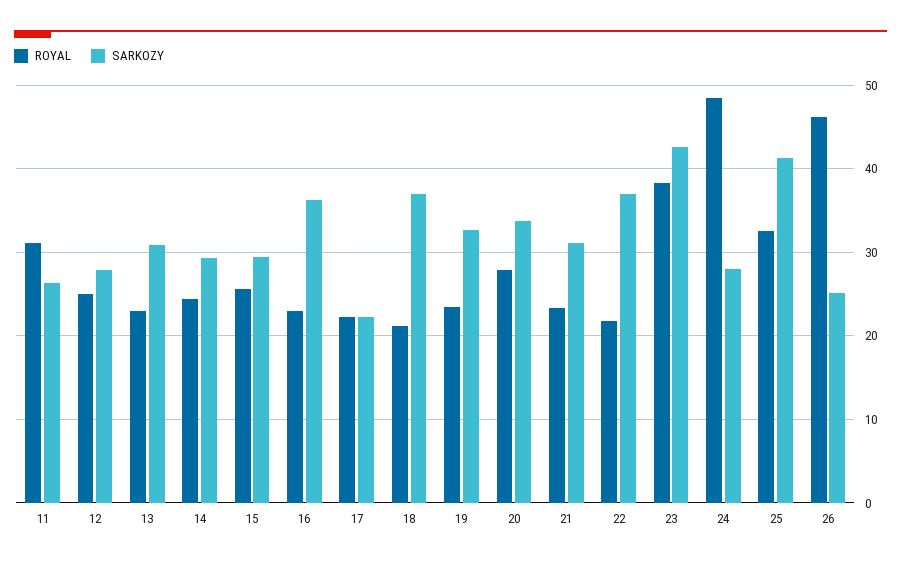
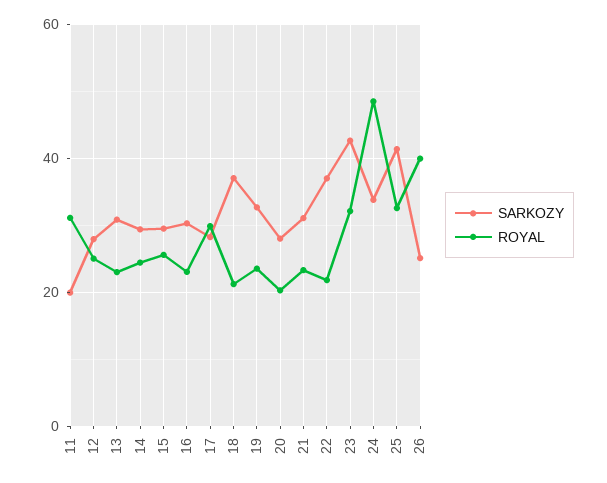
  {
    "ROYAL": {
      "11": 31,
      "12": 25,
      "13": 23,
      "14": 24,
      "15": 26,
      "16": 23,
-     "17": 22,
+     "17": 30,
      "18": 21,
      "19": 24,
-     "20": 28,
+     "20": 20,
      "21": 23,
      "22": 22,
-     "23": 38,
+     "23": 32,
      "24": 48,
      "25": 33,
-     "26": 46
+     "26": 40
    },
    "SARKOZY": {
-     "11": 26,
+     "11": 20,
      "12": 28,
      "13": 31,
      "14": 29,
      "15": 29,
-     "16": 36,
+     "16": 30,
-     "17": 22,
+     "17": 28,
      "18": 37,
      "19": 33,
-     "20": 34,
+     "20": 28,
      "21": 31,
      "22": 37,
      "23": 43,
-     "24": 28,
+     "24": 34,
      "25": 41,
      "26": 25
    }
  }

